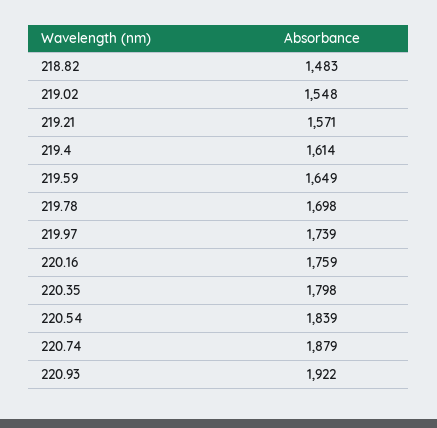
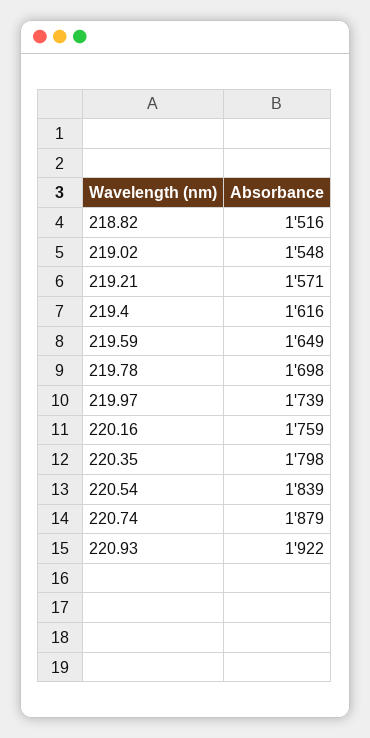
  {
-   "218.82": 1483,
+   "218.82": 1516,
    "219.02": 1548,
    "219.21": 1571,
-   "219.4": 1614,
+   "219.4": 1616,
    "219.59": 1649,
    "219.78": 1698,
    "219.97": 1739,
    "220.16": 1759,
    "220.35": 1798,
    "220.54": 1839,
    "220.74": 1879,
    "220.93": 1922
  }

